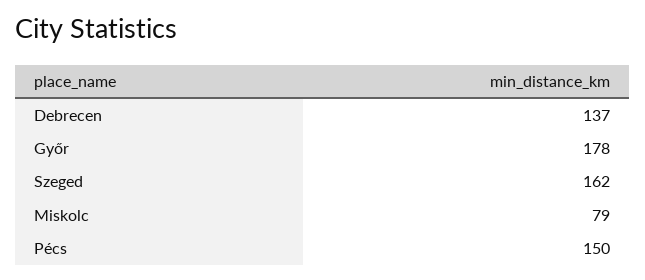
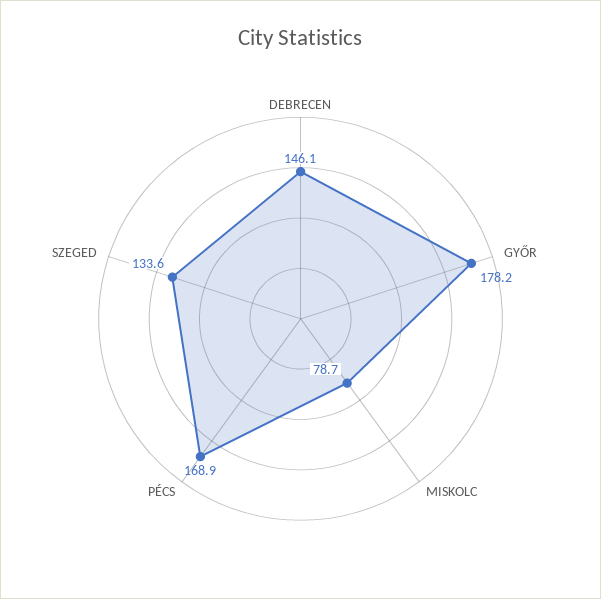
  {
-   "Debrecen": 137,
+   "Debrecen": 146.1,
    "Győr": 178.2,
-   "Szeged": 162,
+   "Szeged": 133.6,
    "Miskolc": 78.7,
-   "Pécs": 150
+   "Pécs": 168.9
  }

